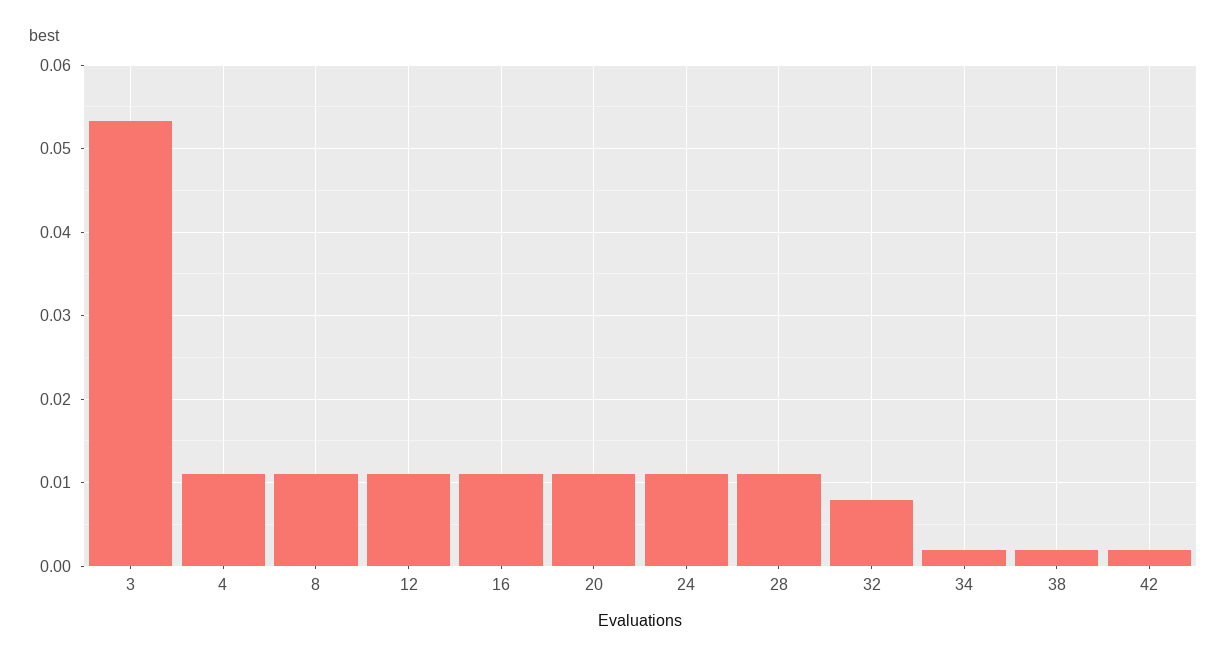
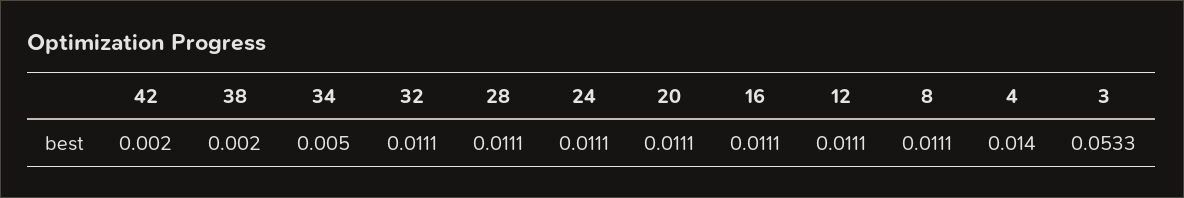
  {
    "3": 0.0533,
-   "4": 0.011,
+   "4": 0.014,
    "8": 0.0111,
    "12": 0.0111,
    "16": 0.0111,
    "20": 0.0111,
    "24": 0.0111,
    "28": 0.0111,
-   "32": 0.008,
+   "32": 0.0111,
-   "34": 0.002,
+   "34": 0.005,
    "38": 0.002,
    "42": 0.002
  }

